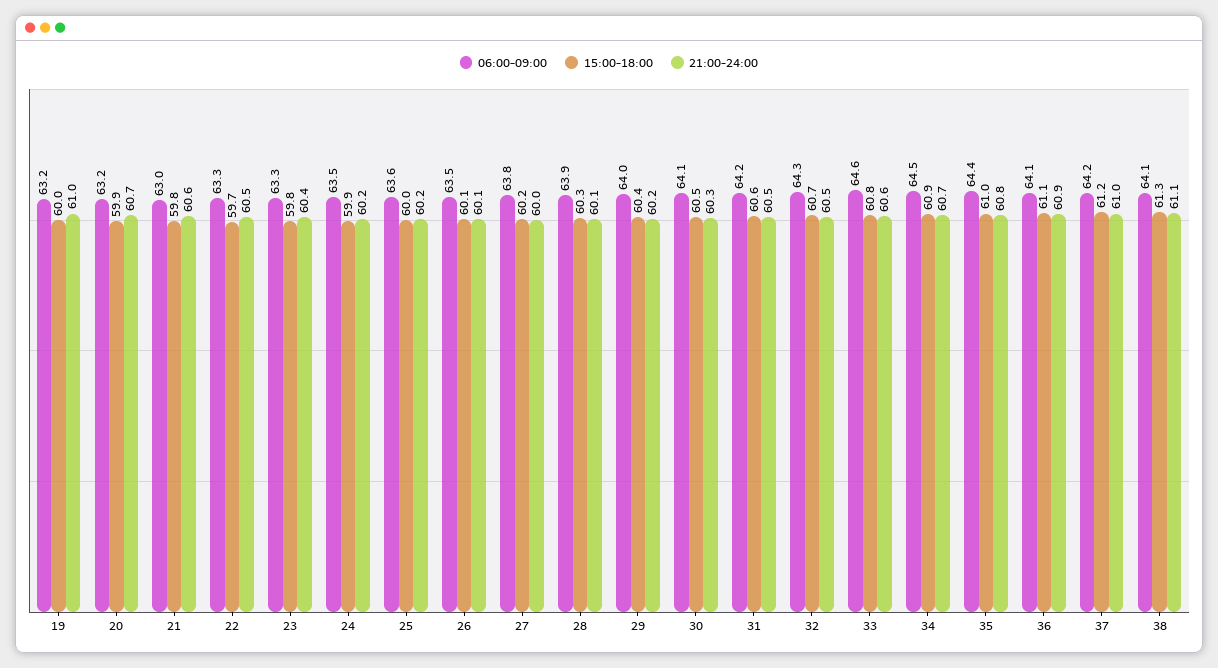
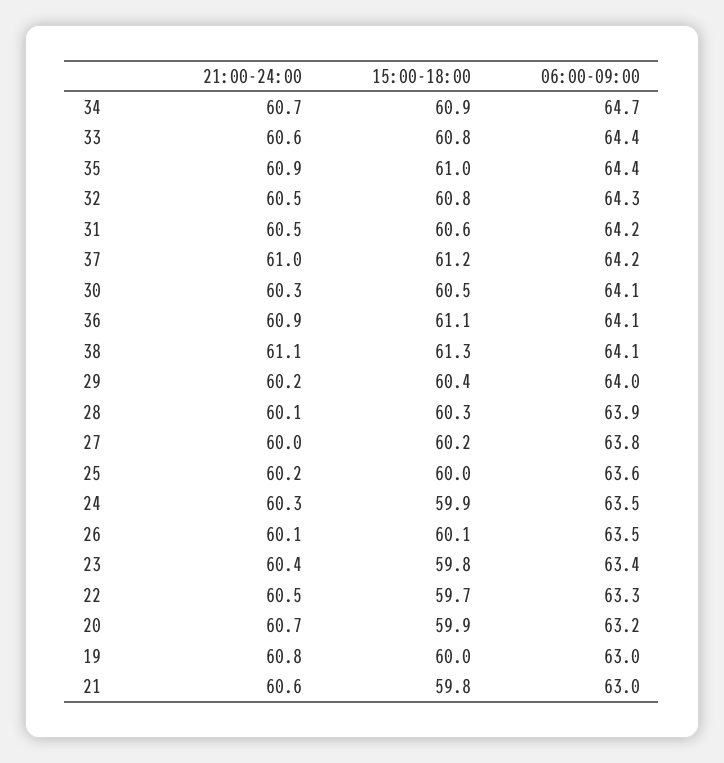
  {
    "06:00-09:00": {
-     "19": 63.2,
+     "19": 63,
      "20": 63.2,
      "21": 63,
      "22": 63.3,
-     "23": 63.3,
+     "23": 63.4,
      "24": 63.5,
      "25": 63.6,
      "26": 63.5,
      "27": 63.8,
      "28": 63.9,
      "29": 64,
      "30": 64.1,
      "31": 64.2,
      "32": 64.3,
-     "33": 64.6,
+     "33": 64.4,
-     "34": 64.5,
+     "34": 64.7,
      "35": 64.4,
      "36": 64.1,
      "37": 64.2,
      "38": 64.1
    },
    "15:00-18:00": {
      "19": 60,
      "20": 59.9,
      "21": 59.8,
      "22": 59.7,
      "23": 59.8,
      "24": 59.9,
      "25": 60,
      "26": 60.1,
      "27": 60.2,
      "28": 60.3,
      "29": 60.4,
      "30": 60.5,
      "31": 60.6,
-     "32": 60.7,
+     "32": 60.8,
      "33": 60.8,
      "34": 60.9,
      "35": 61,
      "36": 61.1,
      "37": 61.2,
      "38": 61.3
    },
    "21:00-24:00": {
-     "19": 61,
+     "19": 60.8,
      "20": 60.7,
      "21": 60.6,
      "22": 60.5,
      "23": 60.4,
-     "24": 60.2,
+     "24": 60.3,
      "25": 60.2,
      "26": 60.1,
      "27": 60,
      "28": 60.1,
      "29": 60.2,
      "30": 60.3,
      "31": 60.5,
      "32": 60.5,
      "33": 60.6,
      "34": 60.7,
-     "35": 60.8,
+     "35": 60.9,
      "36": 60.9,
      "37": 61,
      "38": 61.1
    }
  }

